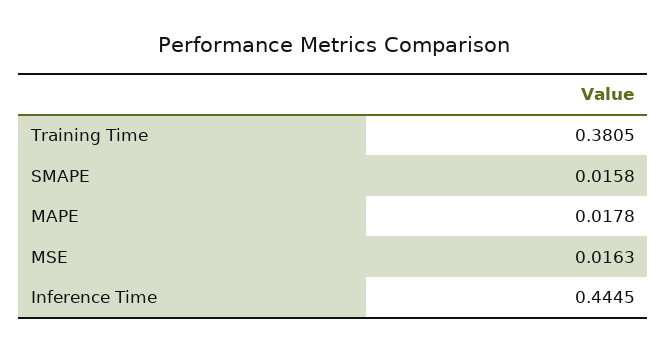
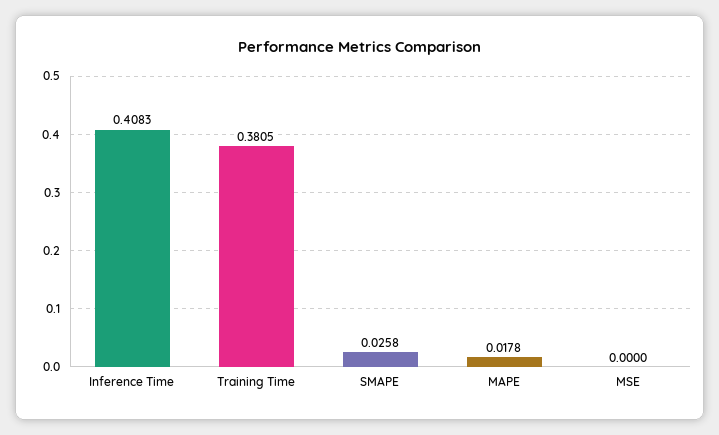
  {
    "Training Time": 0.3805,
-   "SMAPE": 0.0158,
+   "SMAPE": 0.0258,
    "MAPE": 0.0178,
-   "MSE": 0.0163,
+   "MSE": 0,
-   "Inference Time": 0.4445
+   "Inference Time": 0.4083
  }

